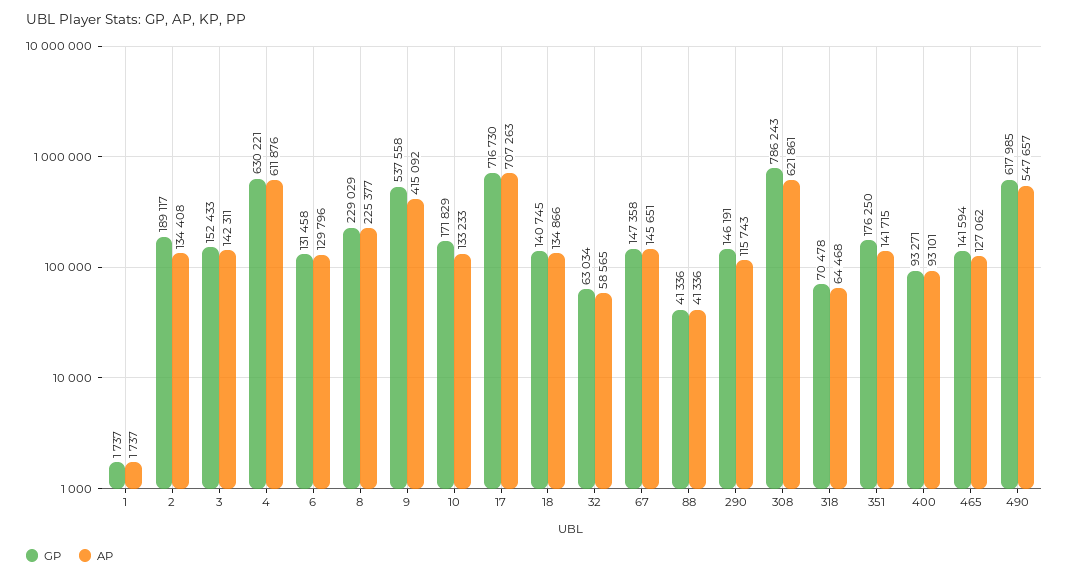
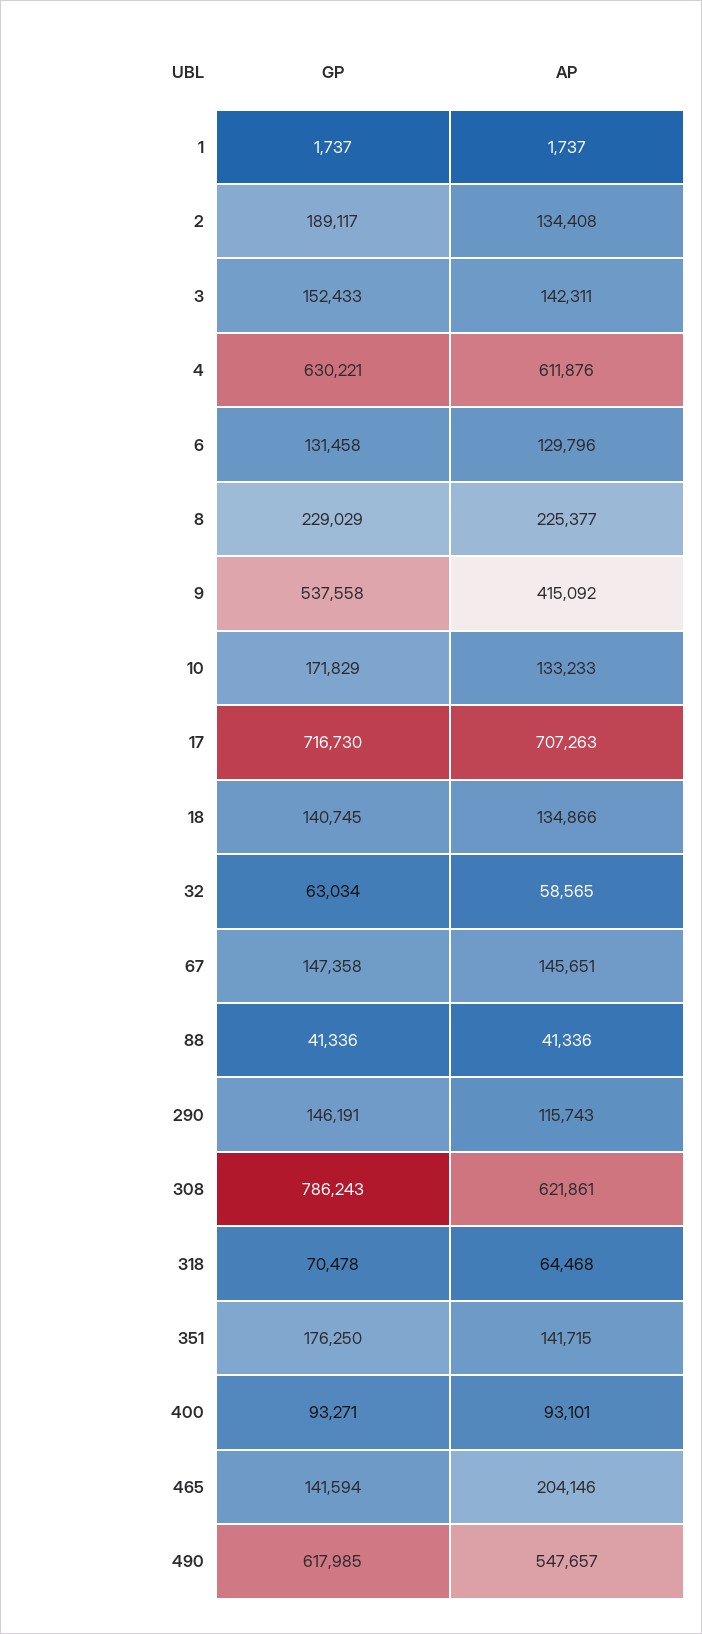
  {
    "GP": {
      "1": 1737,
      "2": 189117,
      "3": 152433,
      "4": 630221,
      "6": 131458,
      "8": 229029,
      "9": 537558,
      "10": 171829,
      "17": 716730,
      "18": 140745,
      "32": 63034,
      "67": 147358,
      "88": 41336,
      "290": 146191,
      "308": 786243,
      "318": 70478,
      "351": 176250,
      "400": 93271,
      "465": 141594,
      "490": 617985
    },
    "AP": {
      "1": 1737,
      "2": 134408,
      "3": 142311,
      "4": 611876,
      "6": 129796,
      "8": 225377,
      "9": 415092,
      "10": 133233,
      "17": 707263,
      "18": 134866,
      "32": 58565,
      "67": 145651,
      "88": 41336,
      "290": 115743,
      "308": 621861,
      "318": 64468,
      "351": 141715,
      "400": 93101,
-     "465": 127062,
+     "465": 204146,
      "490": 547657
    }
  }

